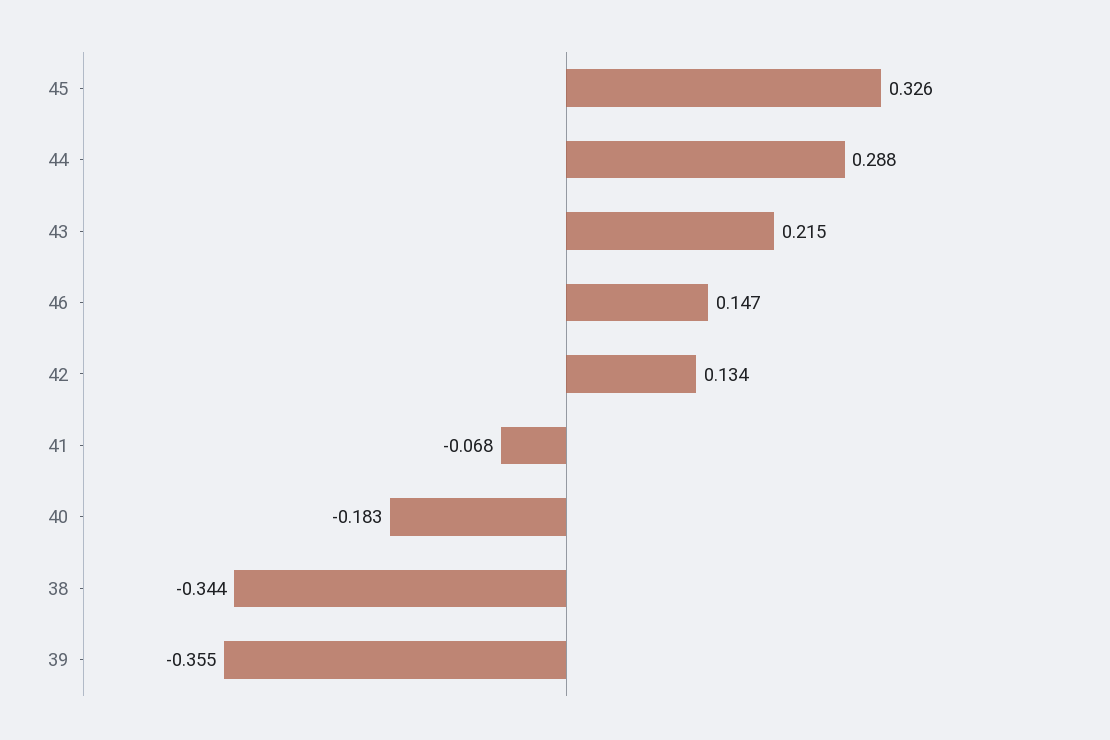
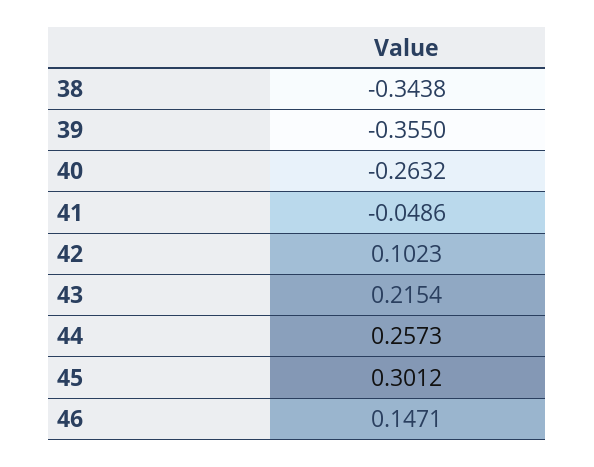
  {
-   "45": 0.326,
+   "45": 0.3012,
-   "44": 0.288,
+   "44": 0.2573,
    "43": 0.2154,
    "46": 0.1471,
-   "42": 0.134,
+   "42": 0.1023,
-   "41": -0.068,
+   "41": -0.0486,
-   "40": -0.183,
+   "40": -0.2632,
    "38": -0.3438,
    "39": -0.355
  }

